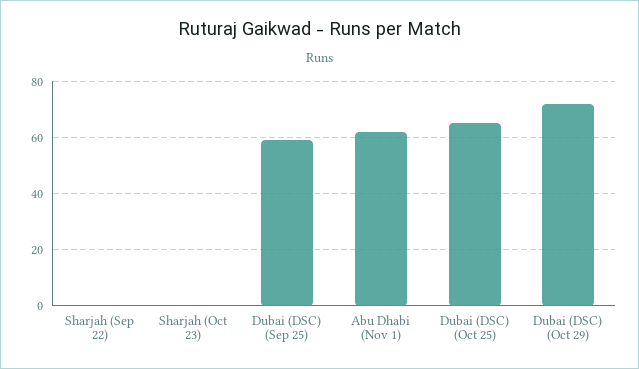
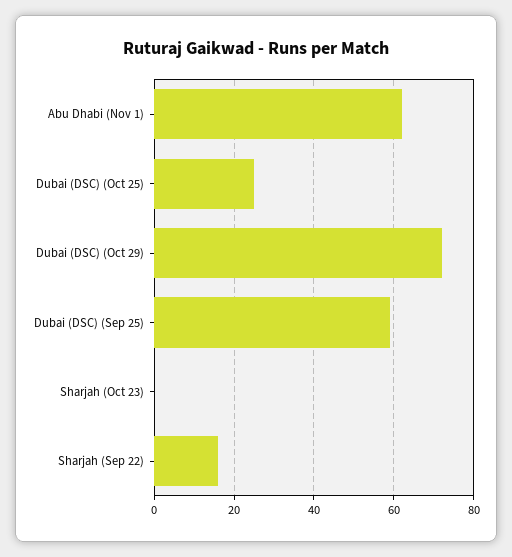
  {
-   "Sharjah (Sep 22)": 0,
+   "Sharjah (Sep 22)": 15,
    "Sharjah (Oct 23)": 0,
    "Dubai (DSC) (Sep 25)": 60,
    "Abu Dhabi (Nov 1)": 60,
-   "Dubai (DSC) (Oct 25)": 65,
+   "Dubai (DSC) (Oct 25)": 25,
    "Dubai (DSC) (Oct 29)": 70
  }

